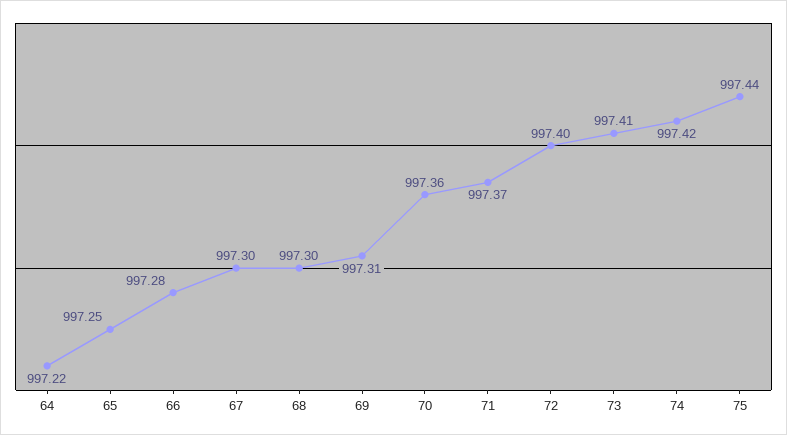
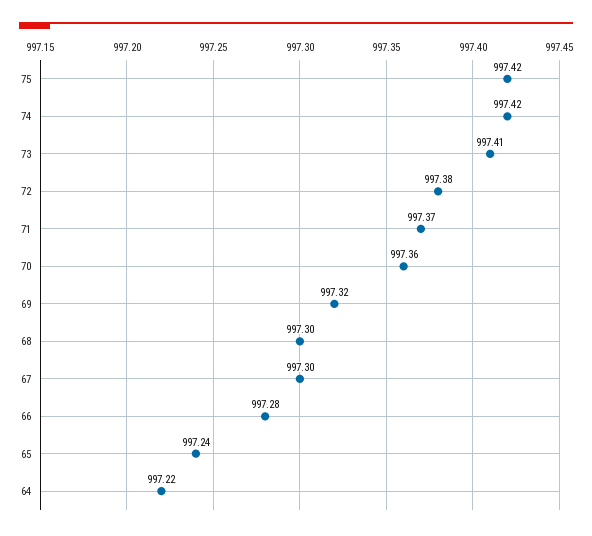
  {
    "64": 997.22,
-   "65": 997.25,
+   "65": 997.24,
    "66": 997.28,
    "67": 997.3,
    "68": 997.3,
-   "69": 997.31,
+   "69": 997.32,
    "70": 997.36,
    "71": 997.37,
-   "72": 997.4,
+   "72": 997.38,
    "73": 997.41,
    "74": 997.42,
-   "75": 997.44
+   "75": 997.42
  }

